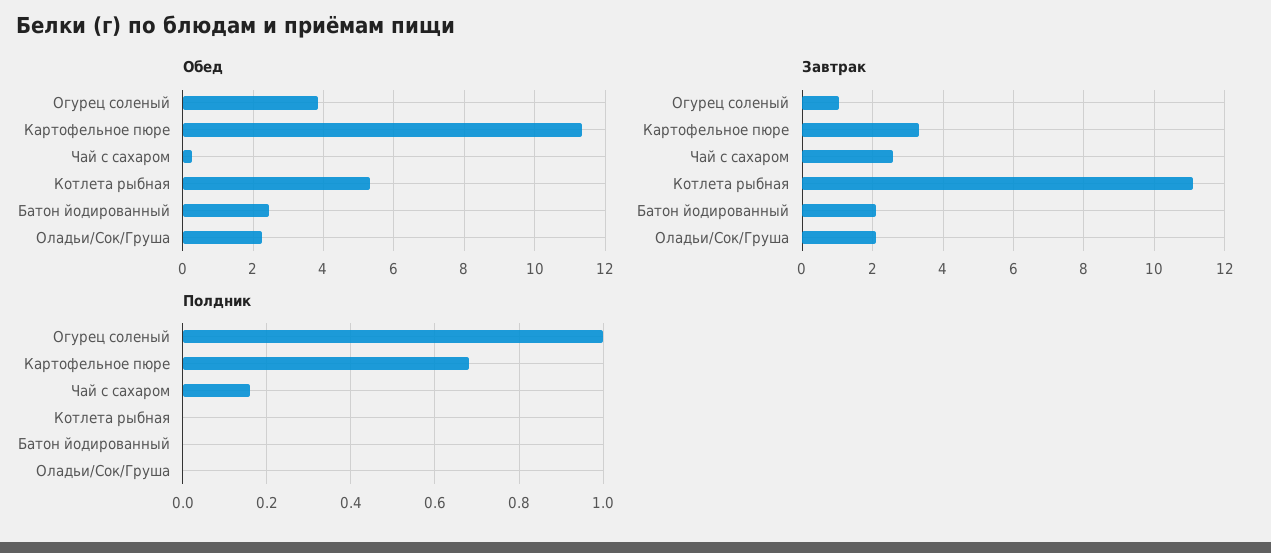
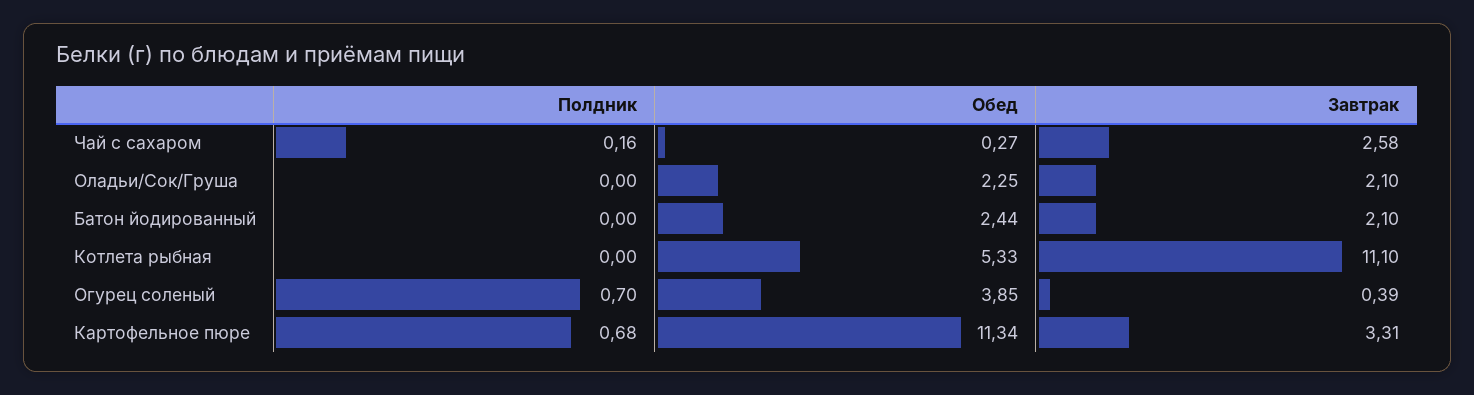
  {
    "Обед": {
      "Огурец соленый": 3.85,
      "Картофельное пюре": 11.34,
      "Чай с сахаром": 0.27,
      "Котлета рыбная": 5.33,
      "Батон йодированный": 2.44,
      "Оладьи/Сок/Груша": 2.25
    },
    "Завтрак": {
-     "Огурец соленый": 1,
+     "Огурец соленый": 0.39,
      "Картофельное пюре": 3.31,
      "Чай с сахаром": 2.58,
      "Котлета рыбная": 11.1,
      "Батон йодированный": 2.1,
      "Оладьи/Сок/Груша": 2.1
    },
    "Полдник": {
-     "Огурец соленый": 1,
+     "Огурец соленый": 0.7,
      "Картофельное пюре": 0.68,
      "Чай с сахаром": 0.16,
      "Котлета рыбная": 0,
      "Батон йодированный": 0,
      "Оладьи/Сок/Груша": 0
    }
  }

